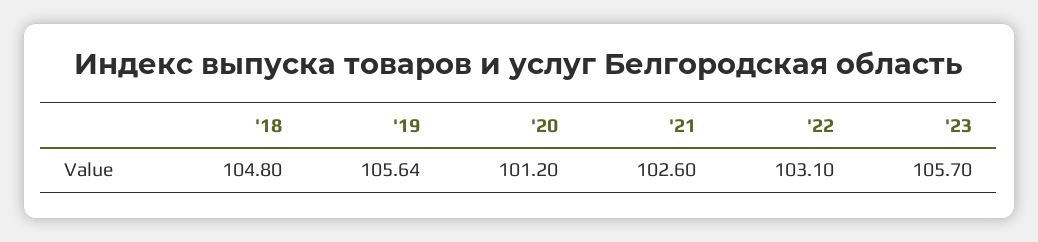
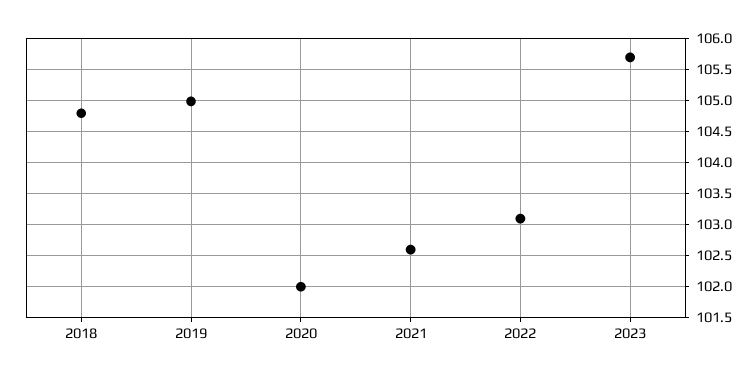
  {
    "'18": 104.8,
-   "'19": 105.64,
+   "'19": 105,
-   "'20": 101.2,
+   "'20": 102,
    "'21": 102.6,
    "'22": 103.1,
    "'23": 105.7
  }

